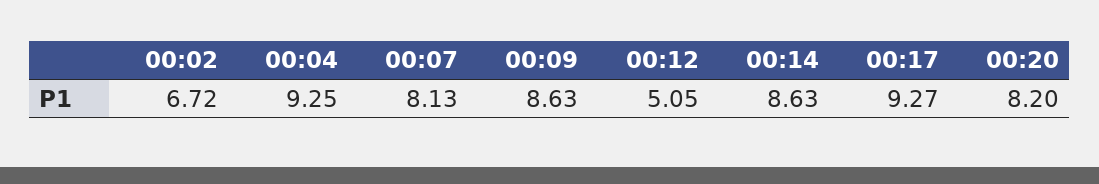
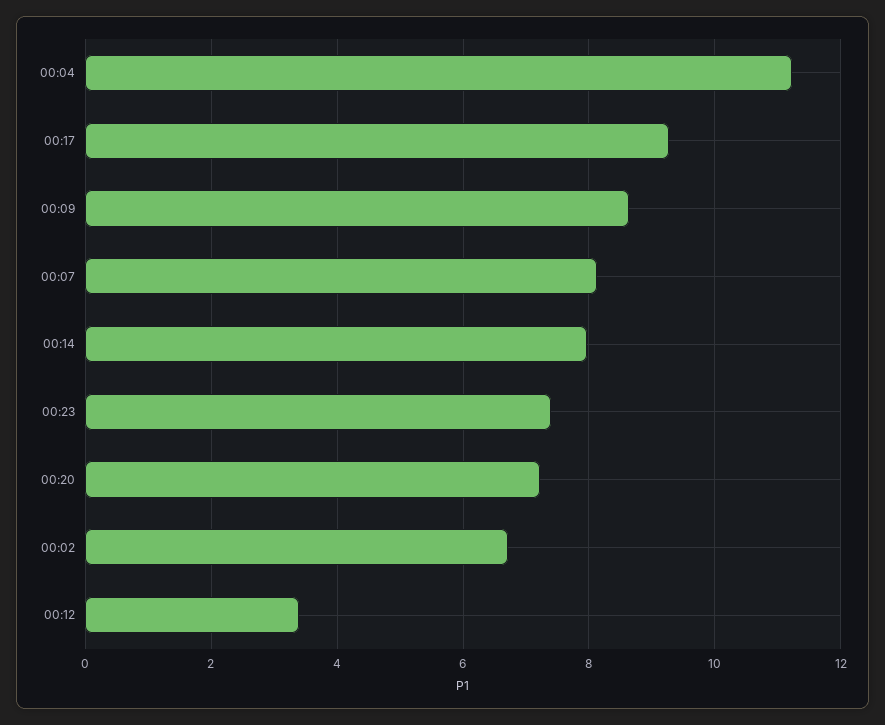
  {
    "00:02": 6.72,
-   "00:04": 9.25,
+   "00:04": 11.2,
    "00:07": 8.13,
    "00:09": 8.63,
-   "00:12": 5.05,
+   "00:12": 3.4,
-   "00:14": 8.63,
+   "00:14": 8,
    "00:17": 9.27,
-   "00:20": 8.2
+   "00:20": 7.2,
+   "00:23": 7.4
  }

